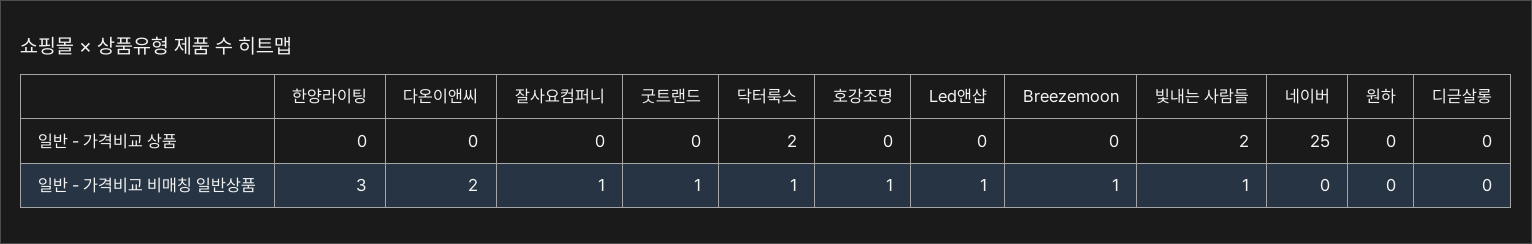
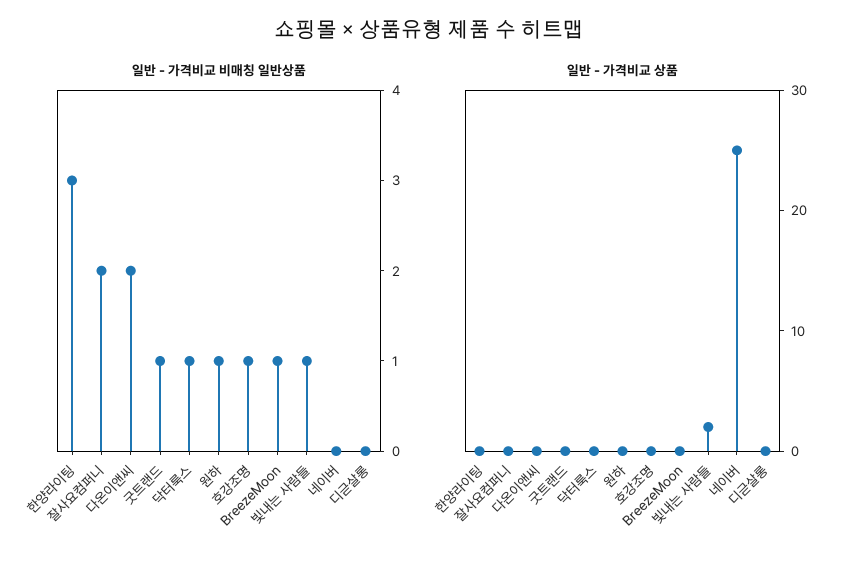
  {
    "일반 - 가격비교 상품": {
      "한양라이팅": 0,
      "다온이앤씨": 0,
      "잘사요컴퍼니": 0,
      "굿트랜드": 0,
-     "닥터룩스": 2,
+     "닥터룩스": 0,
      "호강조명": 0,
-     "Led앤샵": 0,
      "Breezemoon": 0,
      "빛내는 사람들": 2,
      "네이버": 25,
      "원하": 0,
      "디귿살롱": 0
    },
    "일반 - 가격비교 비매칭 일반상품": {
      "한양라이팅": 3,
      "다온이앤씨": 2,
-     "잘사요컴퍼니": 1,
+     "잘사요컴퍼니": 2,
      "굿트랜드": 1,
      "닥터룩스": 1,
      "호강조명": 1,
-     "Led앤샵": 1,
      "Breezemoon": 1,
      "빛내는 사람들": 1,
      "네이버": 0,
-     "원하": 0,
+     "원하": 1,
      "디귿살롱": 0
    }
  }

